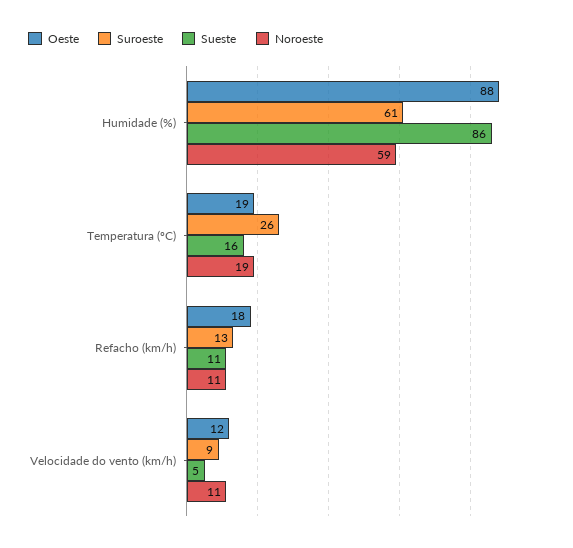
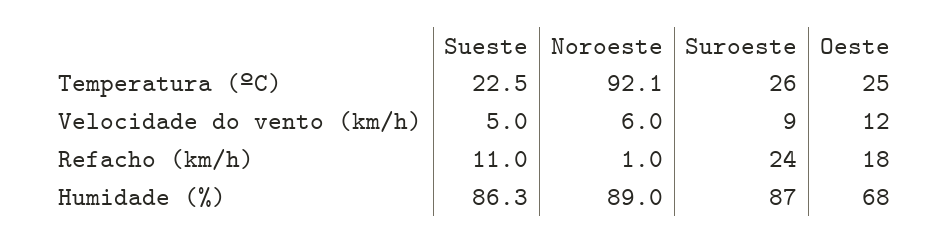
  {
    "Oeste": {
-     "Humidade (%)": 88,
+     "Humidade (%)": 68,
-     "Temperatura (ºC)": 19,
+     "Temperatura (ºC)": 25,
      "Refacho (km/h)": 18,
      "Velocidade do vento (km/h)": 12
    },
    "Suroeste": {
-     "Humidade (%)": 61,
+     "Humidade (%)": 87,
      "Temperatura (ºC)": 26,
-     "Refacho (km/h)": 13,
+     "Refacho (km/h)": 24,
      "Velocidade do vento (km/h)": 9
    },
    "Sueste": {
      "Humidade (%)": 86.3,
-     "Temperatura (ºC)": 16,
+     "Temperatura (ºC)": 22.5,
      "Refacho (km/h)": 11,
      "Velocidade do vento (km/h)": 5
    },
    "Noroeste": {
-     "Humidade (%)": 59,
+     "Humidade (%)": 89,
-     "Temperatura (ºC)": 19,
+     "Temperatura (ºC)": 92.1,
-     "Refacho (km/h)": 11,
+     "Refacho (km/h)": 1,
-     "Velocidade do vento (km/h)": 11
+     "Velocidade do vento (km/h)": 6
    }
  }

